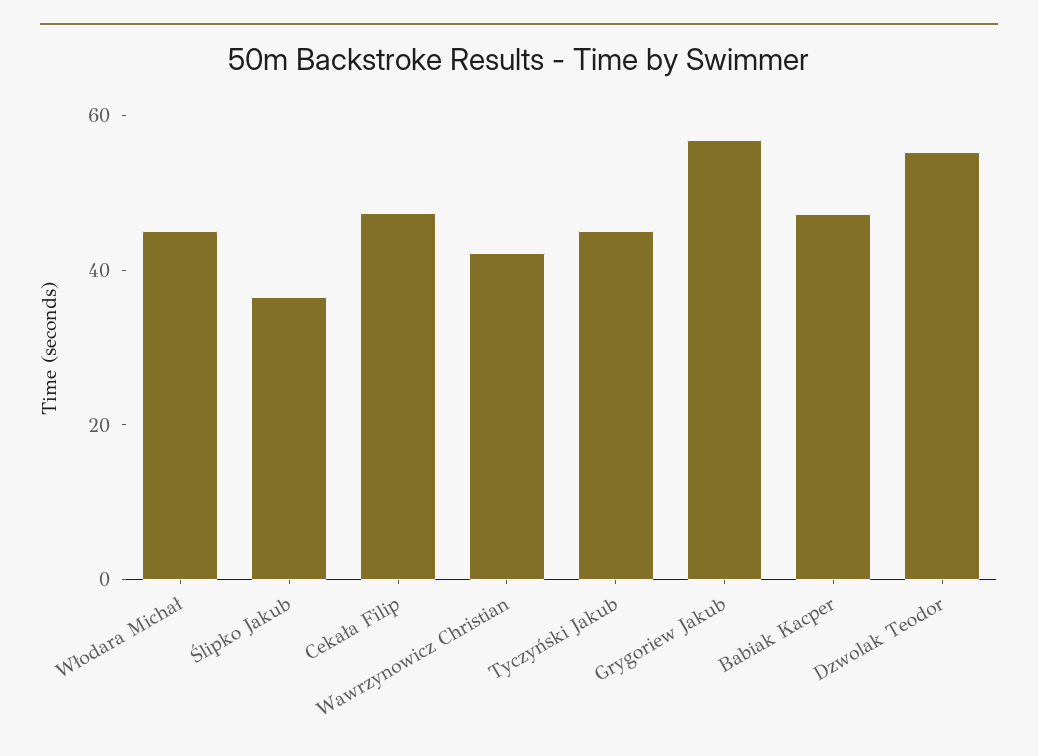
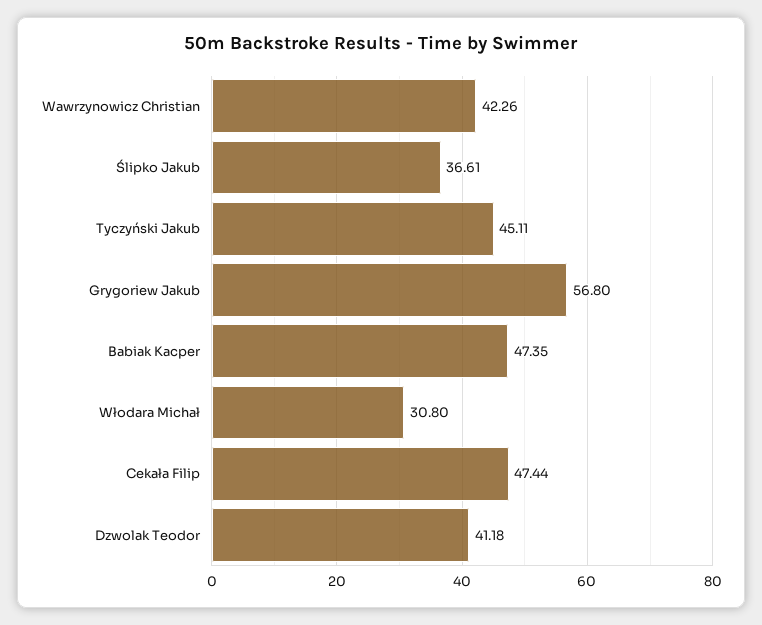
  {
-   "Włodara Michał": 45,
+   "Włodara Michał": 30.8,
    "Ślipko Jakub": 36.61,
    "Cekała Filip": 47.44,
    "Wawrzynowicz Christian": 42.26,
    "Tyczyński Jakub": 45.11,
    "Grygoriew Jakub": 56.8,
    "Babiak Kacper": 47.35,
-   "Dzwolak Teodor": 55
+   "Dzwolak Teodor": 41.18
  }

